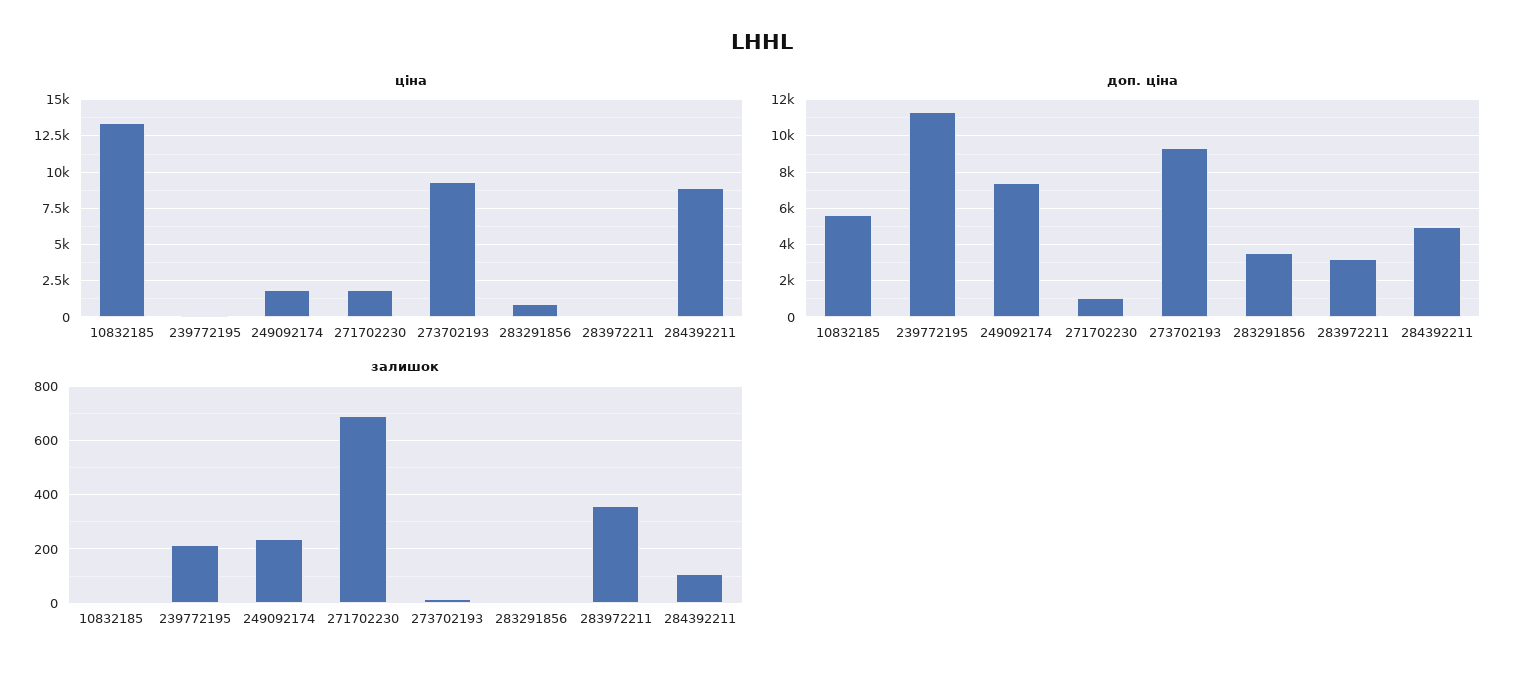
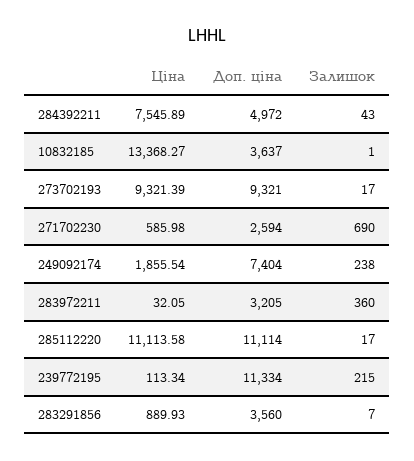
  {
    "ціна": {
      "10832185": 13368.27,
      "239772195": 113.34,
      "249092174": 1855.54,
-     "271702230": 2000,
+     "271702230": 585.98,
      "273702193": 9321.39,
      "283291856": 889.93,
      "283972211": 32.05,
-     "284392211": 9000
+     "284392211": 7545.89,
+     "285112220": 11113.58
    },
    "доп. ціна": {
-     "10832185": 5500,
+     "10832185": 3637,
      "239772195": 11334,
      "249092174": 7404,
-     "271702230": 1000,
+     "271702230": 2594,
      "273702193": 9321,
      "283291856": 3560,
      "283972211": 3205,
-     "284392211": 4972
+     "284392211": 4972,
+     "285112220": 11114
    },
    "залишок": {
      "10832185": 1,
      "239772195": 215,
      "249092174": 238,
      "271702230": 690,
      "273702193": 17,
      "283291856": 7,
      "283972211": 360,
-     "284392211": 100
+     "284392211": 43,
+     "285112220": 17
    }
  }

